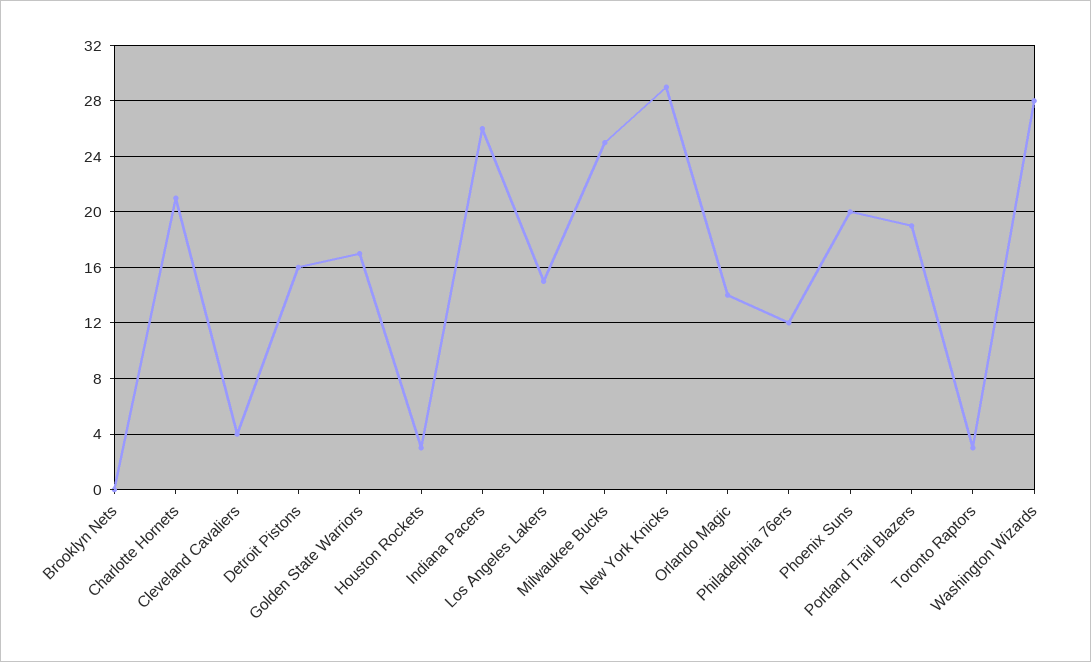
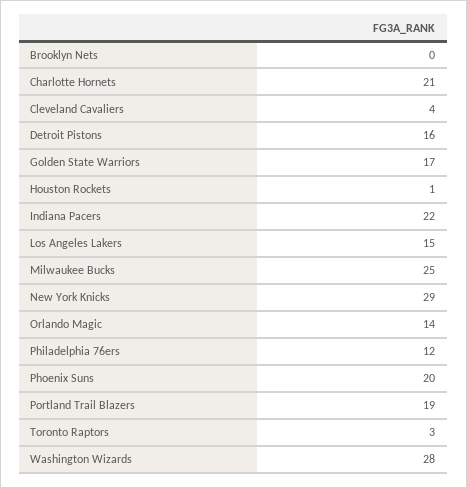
  {
    "Brooklyn Nets": 0,
    "Charlotte Hornets": 21,
    "Cleveland Cavaliers": 4,
    "Detroit Pistons": 16,
    "Golden State Warriors": 17,
-   "Houston Rockets": 3,
+   "Houston Rockets": 1,
-   "Indiana Pacers": 26,
+   "Indiana Pacers": 22,
    "Los Angeles Lakers": 15,
    "Milwaukee Bucks": 25,
    "New York Knicks": 29,
    "Orlando Magic": 14,
    "Philadelphia 76ers": 12,
    "Phoenix Suns": 20,
    "Portland Trail Blazers": 19,
    "Toronto Raptors": 3,
    "Washington Wizards": 28
  }

